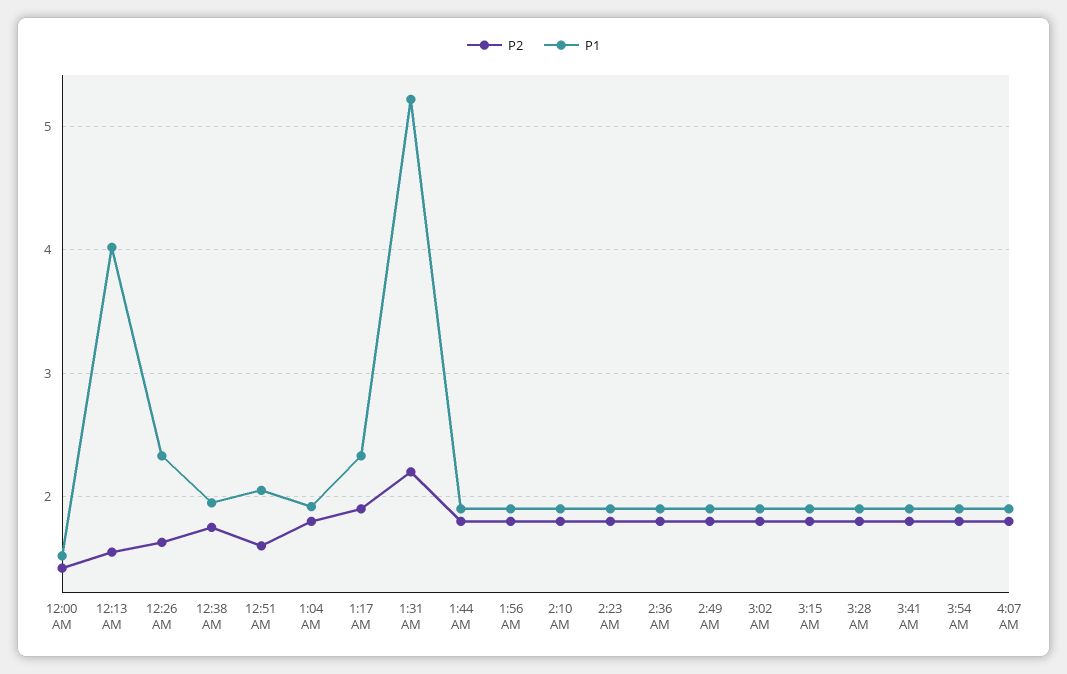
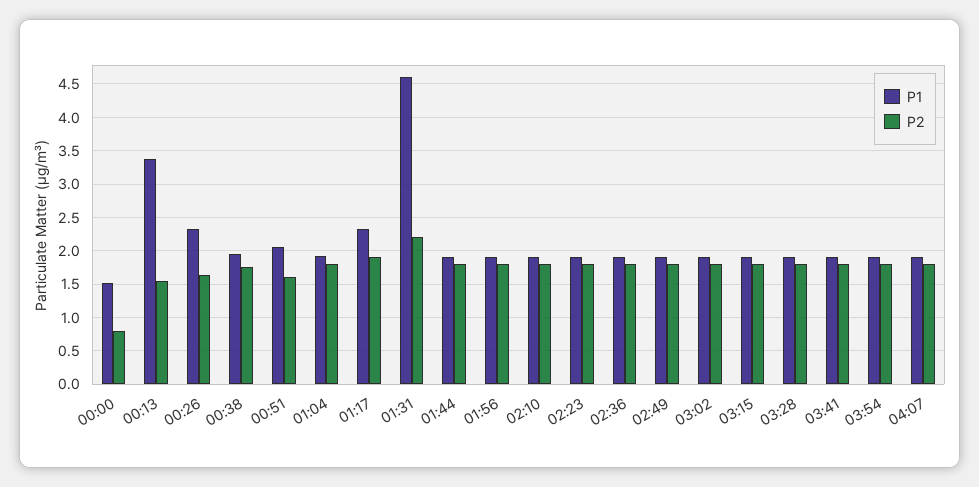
  {
    "P2": {
-     "12:00 AM": 1.4,
+     "12:00 AM": 0.8,
      "12:13 AM": 1.6,
      "12:26 AM": 1.6,
      "12:38 AM": 1.8,
      "12:51 AM": 1.6,
      "1:04 AM": 1.8,
      "1:17 AM": 1.9,
      "1:31 AM": 2.2,
      "1:44 AM": 1.8,
      "1:56 AM": 1.8,
      "2:10 AM": 1.8,
      "2:23 AM": 1.8,
      "2:36 AM": 1.8,
      "2:49 AM": 1.8,
      "3:02 AM": 1.8,
      "3:15 AM": 1.8,
      "3:28 AM": 1.8,
      "3:41 AM": 1.8,
      "3:54 AM": 1.8,
      "4:07 AM": 1.8
    },
    "P1": {
      "12:00 AM": 1.5,
-     "12:13 AM": 4,
+     "12:13 AM": 3.4,
      "12:26 AM": 2.3,
      "12:38 AM": 2,
      "12:51 AM": 2.1,
      "1:04 AM": 1.9,
      "1:17 AM": 2.3,
-     "1:31 AM": 5.2,
+     "1:31 AM": 4.6,
      "1:44 AM": 1.9,
      "1:56 AM": 1.9,
      "2:10 AM": 1.9,
      "2:23 AM": 1.9,
      "2:36 AM": 1.9,
      "2:49 AM": 1.9,
      "3:02 AM": 1.9,
      "3:15 AM": 1.9,
      "3:28 AM": 1.9,
      "3:41 AM": 1.9,
      "3:54 AM": 1.9,
      "4:07 AM": 1.9
    }
  }

